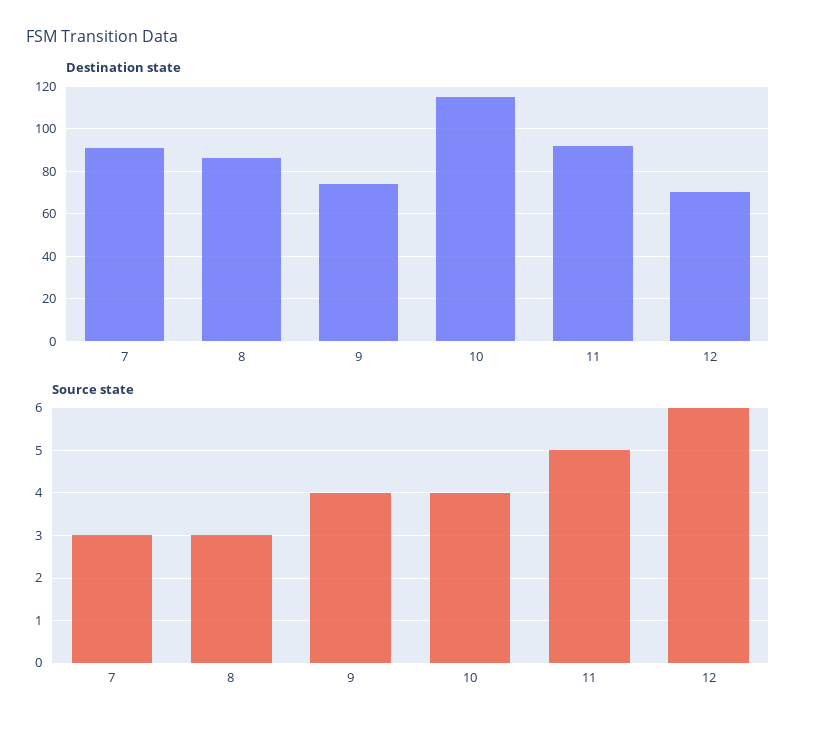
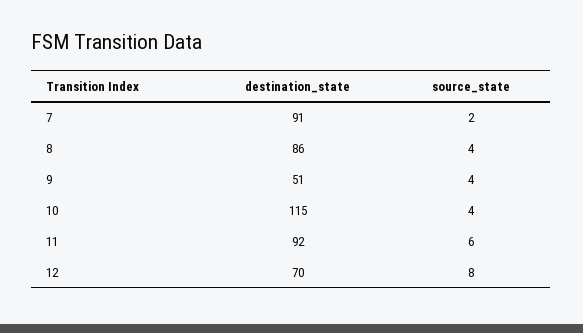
  {
    "Destination state": {
      "7": 91,
      "8": 86,
-     "9": 75,
+     "9": 51,
      "10": 115,
      "11": 92,
      "12": 70
    },
    "Source state": {
-     "7": 3,
+     "7": 2,
-     "8": 3,
+     "8": 4,
      "9": 4,
      "10": 4,
-     "11": 5,
+     "11": 6,
-     "12": 6
+     "12": 8
    }
  }

